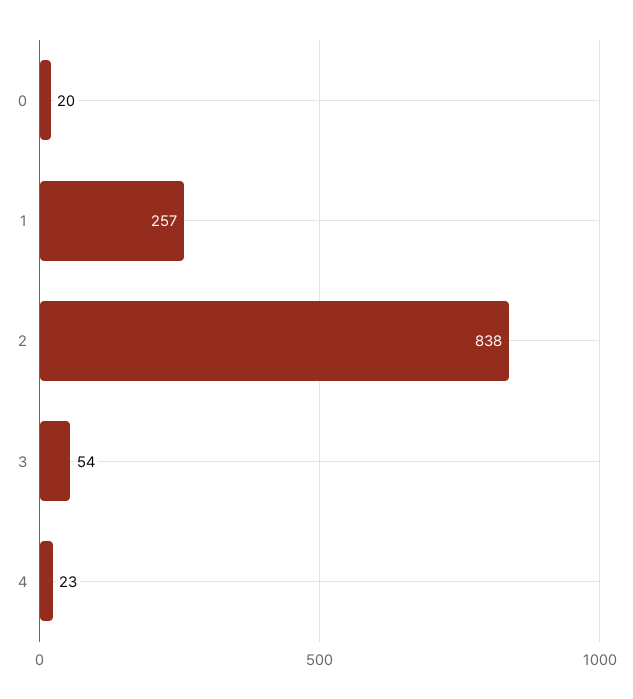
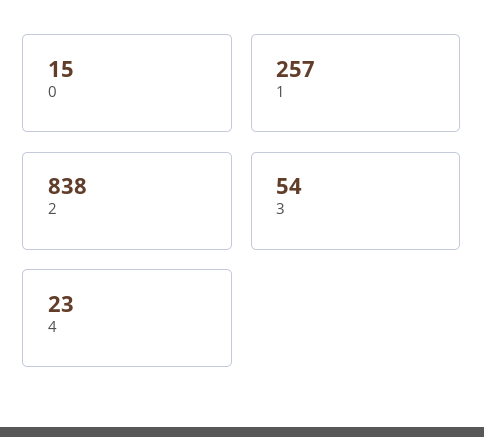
  {
-   "0": 20,
+   "0": 15,
    "1": 257,
    "2": 838,
    "3": 54,
    "4": 23
  }

